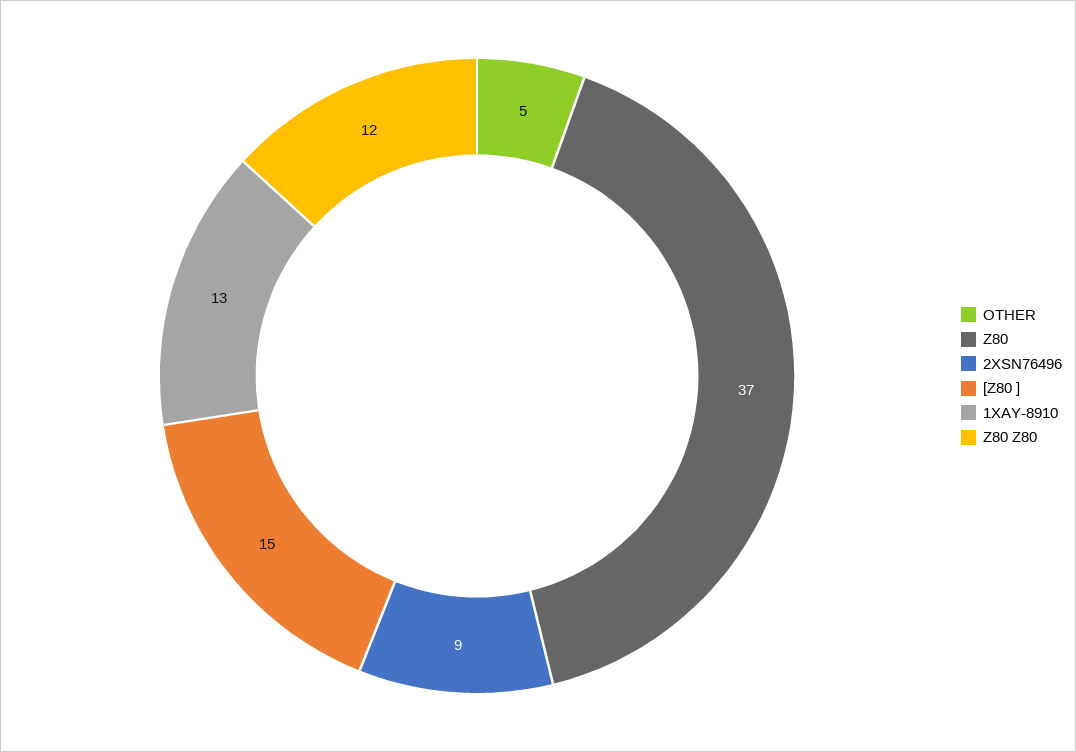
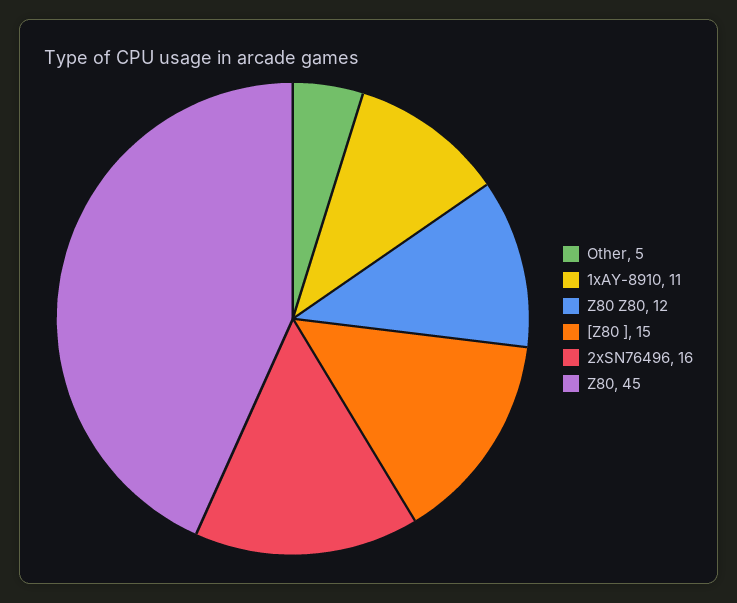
  {
    "OTHER": 5,
-   "Z80": 37,
+   "Z80": 45,
-   "2XSN76496": 9,
+   "2XSN76496": 16,
    "[Z80 ]": 15,
-   "1XAY-8910": 13,
+   "1XAY-8910": 11,
    "Z80 Z80": 12
  }

